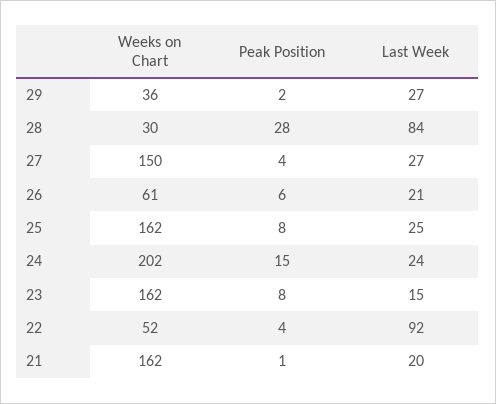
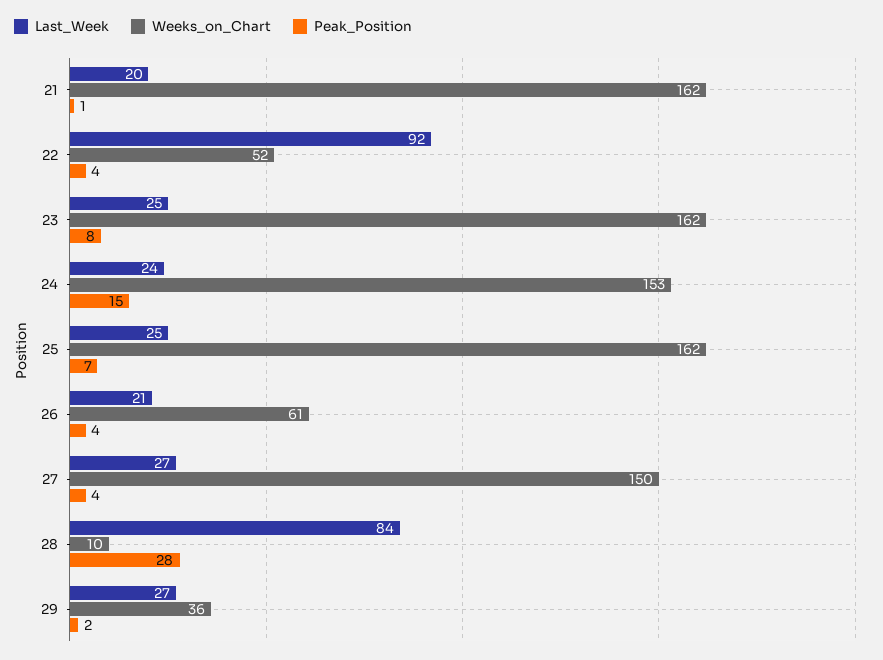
  {
    "Weeks on Chart": {
      "29": 36,
-     "28": 30,
+     "28": 10,
      "27": 150,
      "26": 61,
      "25": 162,
-     "24": 202,
+     "24": 153,
      "23": 162,
      "22": 52,
      "21": 162
    },
    "Peak Position": {
      "29": 2,
      "28": 28,
      "27": 4,
-     "26": 6,
+     "26": 4,
-     "25": 8,
+     "25": 7,
      "24": 15,
      "23": 8,
      "22": 4,
      "21": 1
    },
    "Last Week": {
      "29": 27,
      "28": 84,
      "27": 27,
      "26": 21,
      "25": 25,
      "24": 24,
-     "23": 15,
+     "23": 25,
      "22": 92,
      "21": 20
    }
  }

